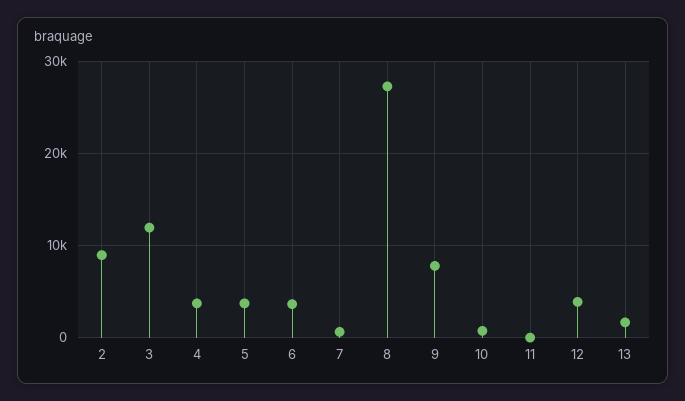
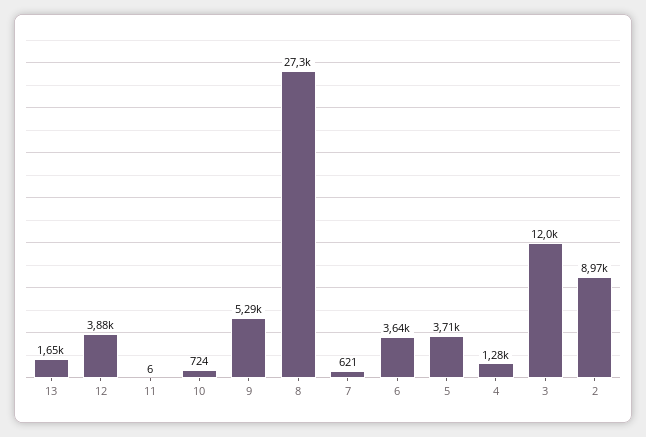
  {
    "2": 8970,
    "3": 12000,
-   "4": 4000,
+   "4": 1280,
    "5": 3710,
    "6": 3640,
    "7": 621,
    "8": 27300,
-   "9": 8000,
+   "9": 5290,
    "10": 724,
    "11": 6,
    "12": 3880,
    "13": 1650
  }

